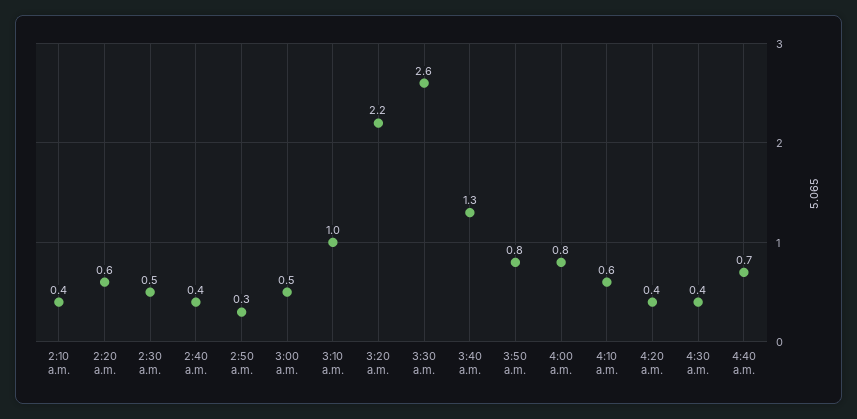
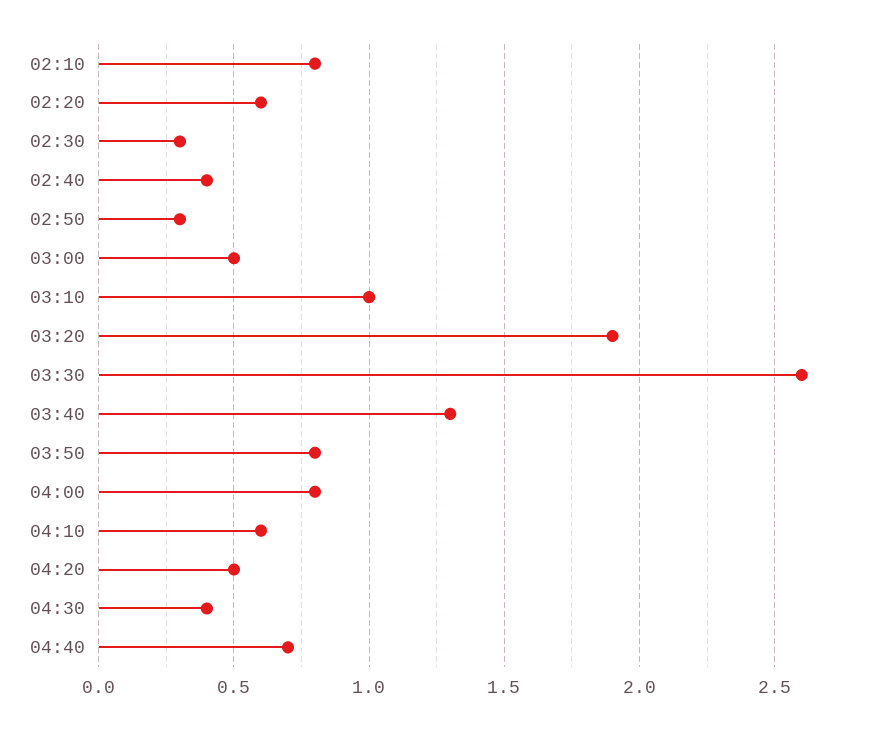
  {
-   "2:10 a.m.": 0.4,
+   "2:10 a.m.": 0.8,
    "2:20 a.m.": 0.6,
-   "2:30 a.m.": 0.5,
+   "2:30 a.m.": 0.3,
    "2:40 a.m.": 0.4,
    "2:50 a.m.": 0.3,
    "3:00 a.m.": 0.5,
    "3:10 a.m.": 1,
-   "3:20 a.m.": 2.2,
+   "3:20 a.m.": 1.9,
    "3:30 a.m.": 2.6,
    "3:40 a.m.": 1.3,
    "3:50 a.m.": 0.8,
    "4:00 a.m.": 0.8,
    "4:10 a.m.": 0.6,
-   "4:20 a.m.": 0.4,
+   "4:20 a.m.": 0.5,
    "4:30 a.m.": 0.4,
    "4:40 a.m.": 0.7
  }

